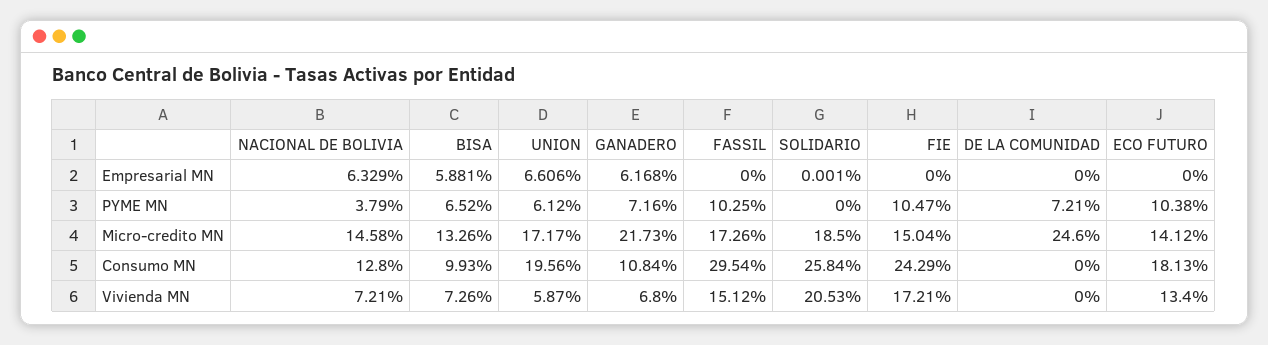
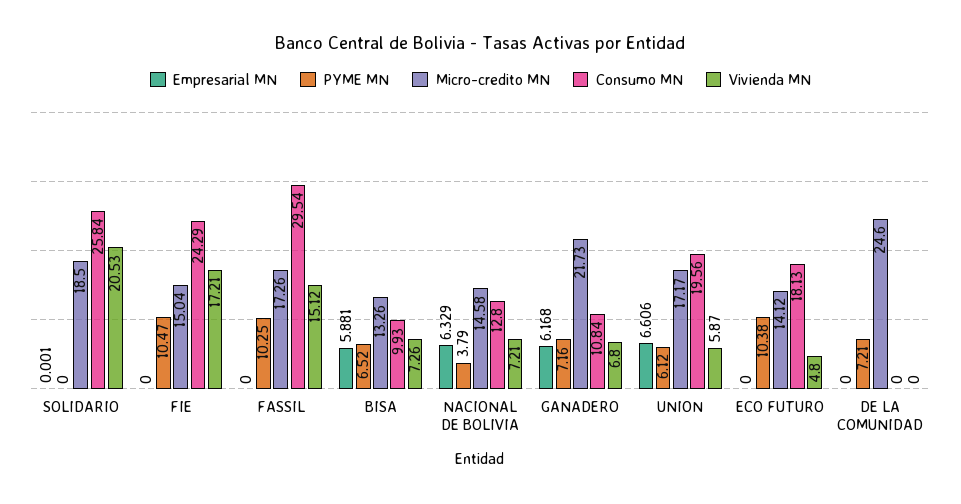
  {
    "Empresarial MN": {
      "NACIONAL DE BOLIVIA": 6.329,
      "BISA": 5.881,
      "UNION": 6.606,
      "GANADERO": 6.168,
      "FASSIL": 0,
      "SOLIDARIO": 0.001,
      "FIE": 0,
      "DE LA COMUNIDAD": 0,
      "ECO FUTURO": 0
    },
    "PYME MN": {
      "NACIONAL DE BOLIVIA": 3.79,
      "BISA": 6.52,
      "UNION": 6.12,
      "GANADERO": 7.16,
      "FASSIL": 10.25,
      "SOLIDARIO": 0,
      "FIE": 10.47,
      "DE LA COMUNIDAD": 7.21,
      "ECO FUTURO": 10.38
    },
    "Micro-credito MN": {
      "NACIONAL DE BOLIVIA": 14.58,
      "BISA": 13.26,
      "UNION": 17.17,
      "GANADERO": 21.73,
      "FASSIL": 17.26,
      "SOLIDARIO": 18.5,
      "FIE": 15.04,
      "DE LA COMUNIDAD": 24.6,
      "ECO FUTURO": 14.12
    },
    "Consumo MN": {
      "NACIONAL DE BOLIVIA": 12.8,
      "BISA": 9.93,
      "UNION": 19.56,
      "GANADERO": 10.84,
      "FASSIL": 29.54,
      "SOLIDARIO": 25.84,
      "FIE": 24.29,
      "DE LA COMUNIDAD": 0,
      "ECO FUTURO": 18.13
    },
    "Vivienda MN": {
      "NACIONAL DE BOLIVIA": 7.21,
      "BISA": 7.26,
      "UNION": 5.87,
      "GANADERO": 6.8,
      "FASSIL": 15.12,
      "SOLIDARIO": 20.53,
      "FIE": 17.21,
      "DE LA COMUNIDAD": 0,
-     "ECO FUTURO": 13.4
+     "ECO FUTURO": 4.8
    }
  }

